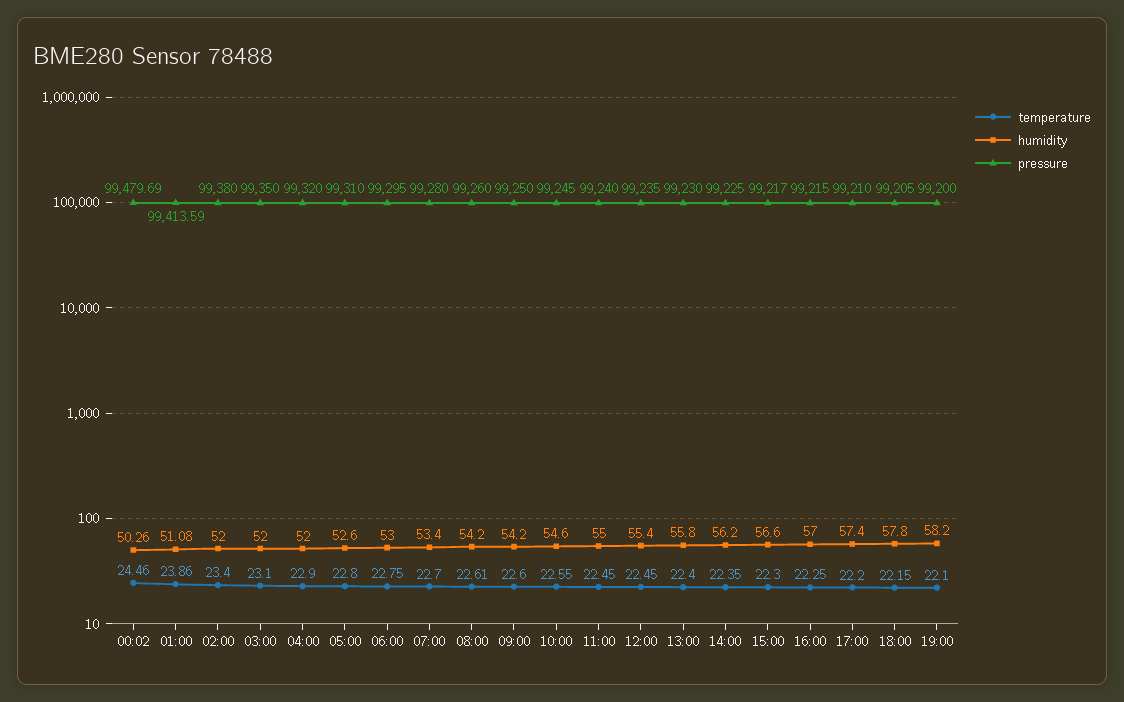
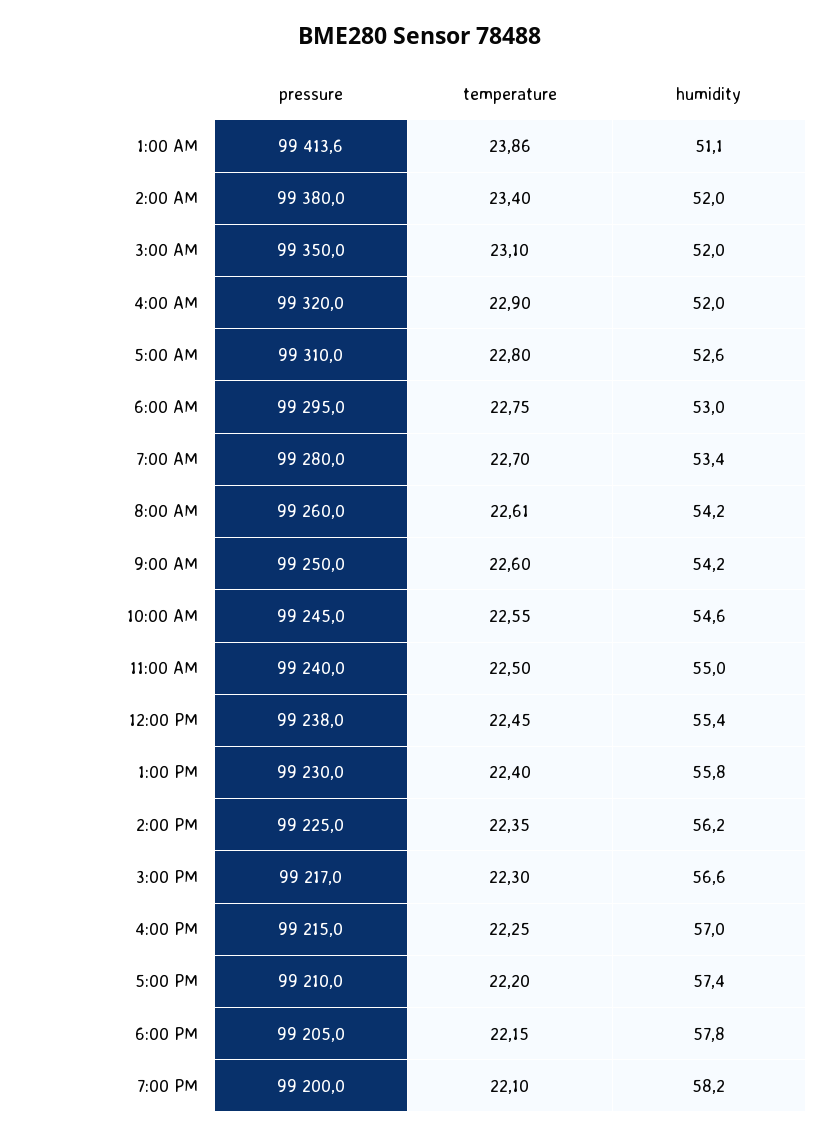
  {
    "temperature": {
-     "00:02": 24.46,
      "01:00": 23.86,
      "02:00": 23.4,
      "03:00": 23.1,
      "04:00": 22.9,
      "05:00": 22.8,
      "06:00": 22.75,
      "07:00": 22.7,
      "08:00": 22.61,
      "09:00": 22.6,
      "10:00": 22.55,
-     "11:00": 22.45,
+     "11:00": 22.5,
      "12:00": 22.45,
      "13:00": 22.4,
      "14:00": 22.35,
      "15:00": 22.3,
      "16:00": 22.25,
      "17:00": 22.2,
      "18:00": 22.15,
      "19:00": 22.1
    },
    "humidity": {
-     "00:02": 50.26,
      "01:00": 51.08,
      "02:00": 52,
      "03:00": 52,
      "04:00": 52,
      "05:00": 52.6,
      "06:00": 53,
      "07:00": 53.4,
      "08:00": 54.2,
      "09:00": 54.2,
      "10:00": 54.6,
      "11:00": 55,
      "12:00": 55.4,
      "13:00": 55.8,
      "14:00": 56.2,
      "15:00": 56.6,
      "16:00": 57,
      "17:00": 57.4,
      "18:00": 57.8,
      "19:00": 58.2
    },
    "pressure": {
-     "00:02": 99479.69,
      "01:00": 99413.59,
      "02:00": 99380,
      "03:00": 99350,
      "04:00": 99320,
      "05:00": 99310,
      "06:00": 99295,
      "07:00": 99280,
      "08:00": 99260,
      "09:00": 99250,
      "10:00": 99245,
      "11:00": 99240,
-     "12:00": 99235,
+     "12:00": 99238,
      "13:00": 99230,
      "14:00": 99225,
      "15:00": 99217,
      "16:00": 99215,
      "17:00": 99210,
      "18:00": 99205,
      "19:00": 99200
    }
  }

